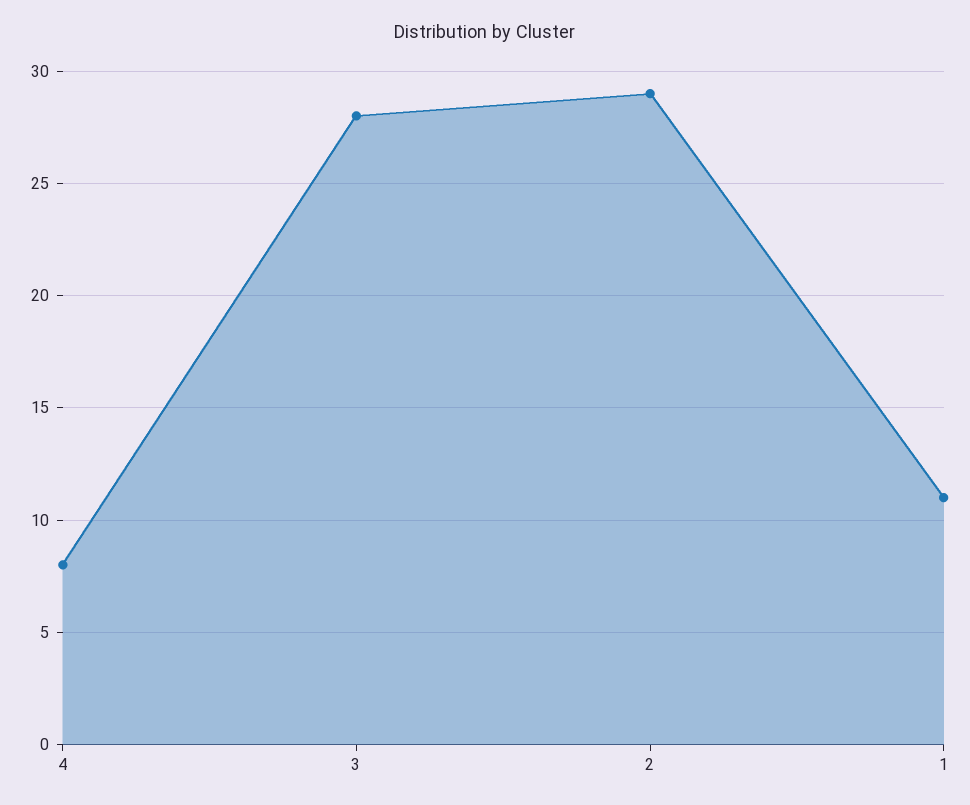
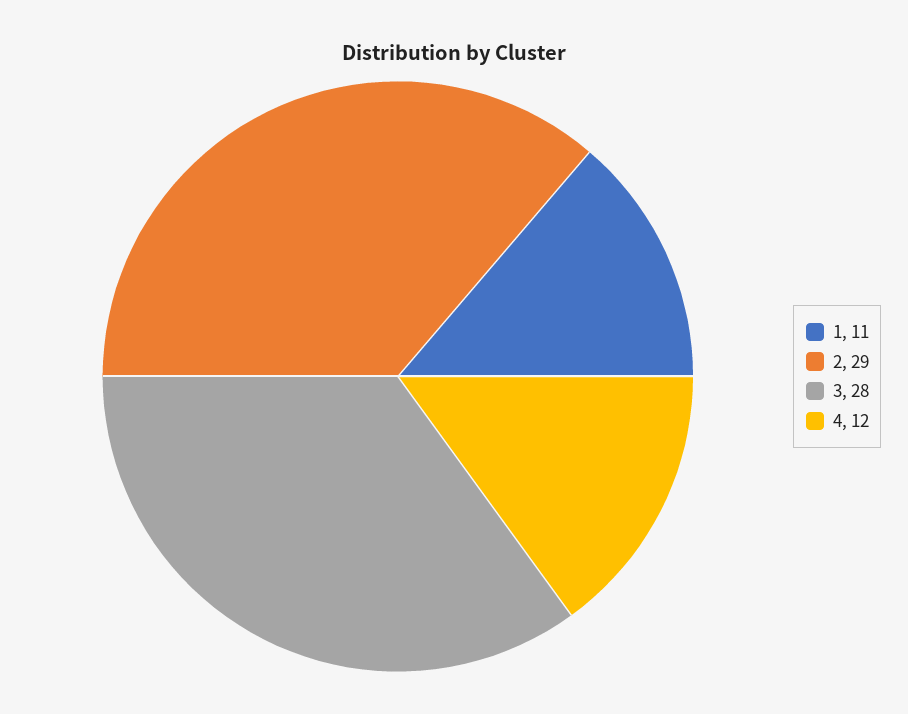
  {
-   "4": 8,
+   "4": 12,
    "3": 28,
    "2": 29,
    "1": 11
  }

